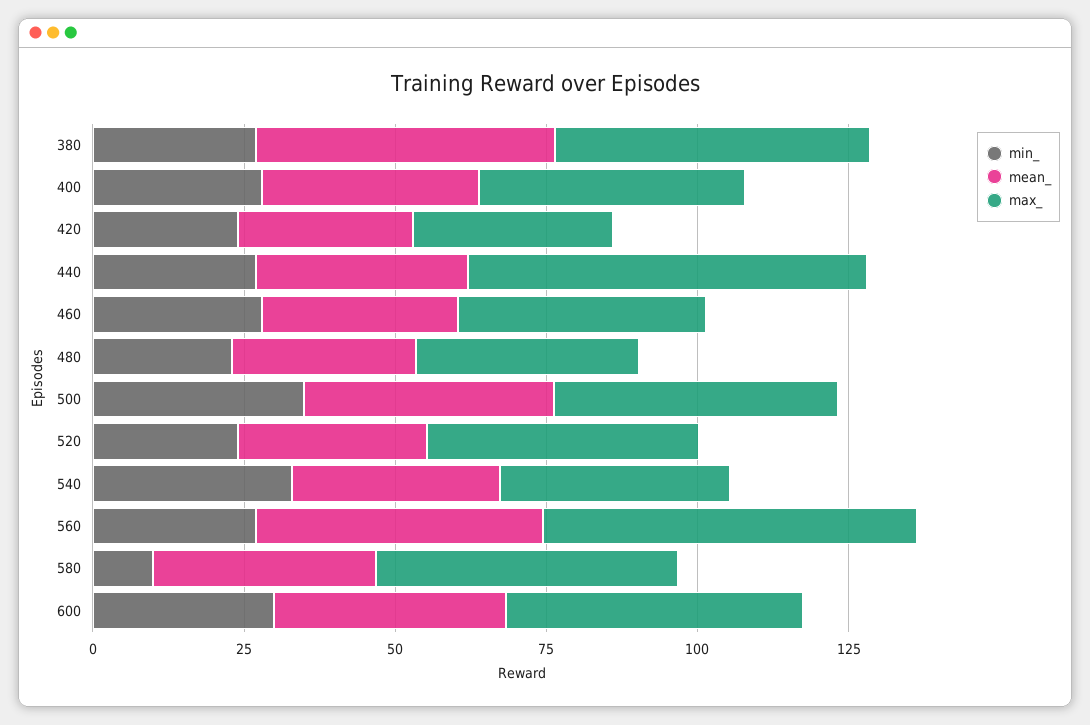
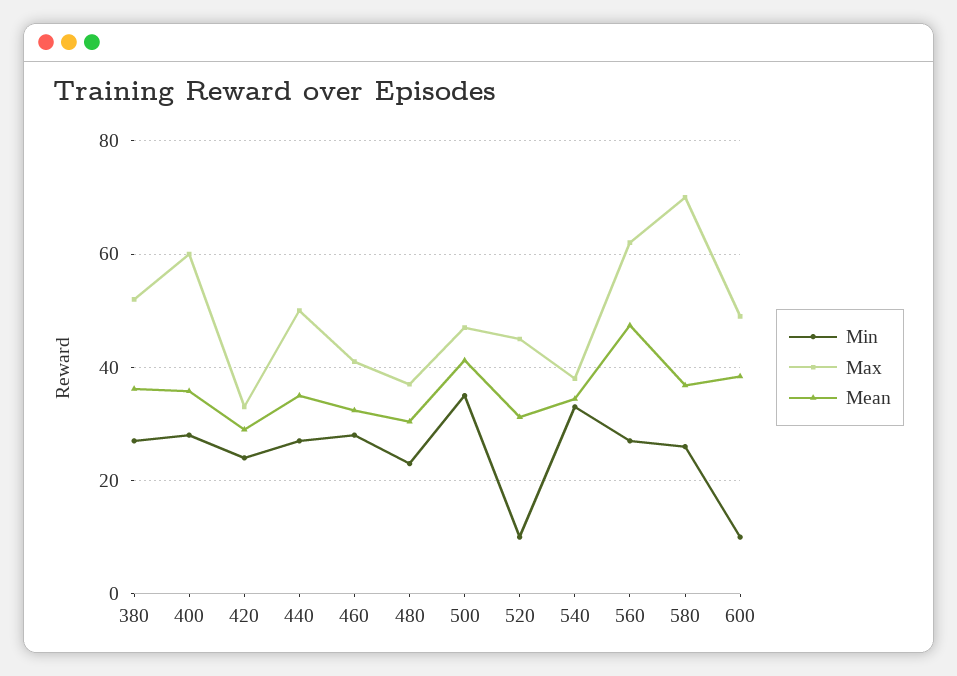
  {
    "min_": {
      "380": 28,
      "400": 28,
      "420": 24,
      "440": 28,
      "460": 28,
      "480": 24,
      "500": 36,
-     "520": 25,
+     "520": 10,
      "540": 34,
      "560": 28,
-     "580": 10,
+     "580": 26,
-     "600": 30
+     "600": 10
    },
    "mean_": {
-     "380": 50,
+     "380": 36,
      "400": 36,
      "420": 30,
      "440": 36,
      "460": 32,
      "480": 30,
      "500": 42,
      "520": 32,
      "540": 34,
      "560": 48,
      "580": 36,
      "600": 38
    },
    "max_": {
      "380": 52,
-     "400": 45,
+     "400": 60,
      "420": 34,
-     "440": 65,
+     "440": 50,
      "460": 42,
      "480": 38,
      "500": 48,
      "520": 46,
      "540": 38,
      "560": 62,
-     "580": 50,
+     "580": 70,
      "600": 50
    }
  }

